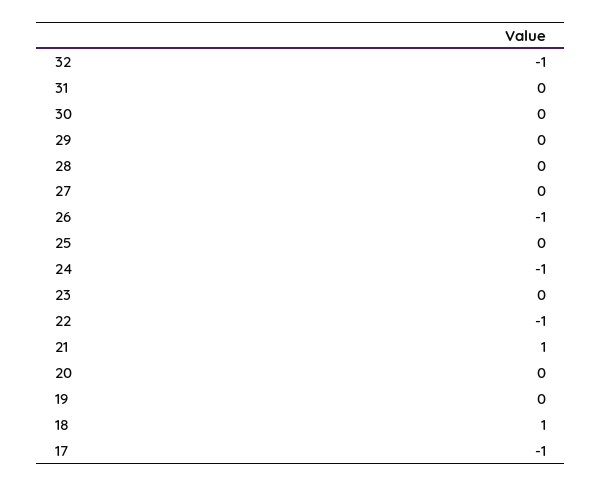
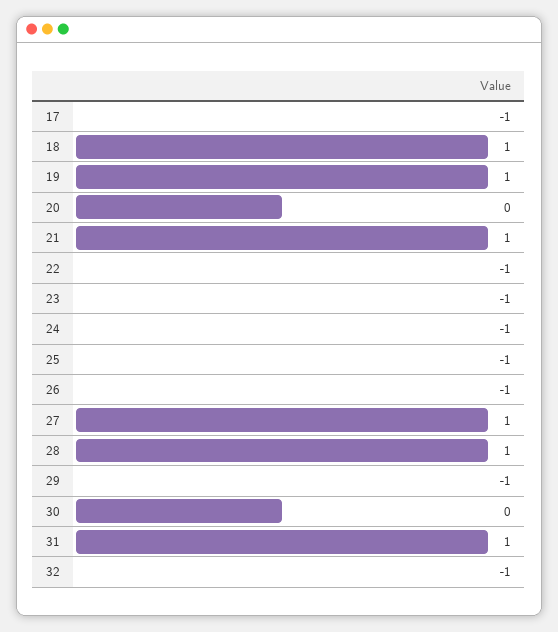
  {
    "32": -1,
-   "31": 0,
+   "31": 1,
    "30": 0,
-   "29": 0,
+   "29": -1,
-   "28": 0,
+   "28": 1,
-   "27": 0,
+   "27": 1,
    "26": -1,
-   "25": 0,
+   "25": -1,
    "24": -1,
-   "23": 0,
+   "23": -1,
    "22": -1,
    "21": 1,
    "20": 0,
-   "19": 0,
+   "19": 1,
    "18": 1,
    "17": -1
  }

